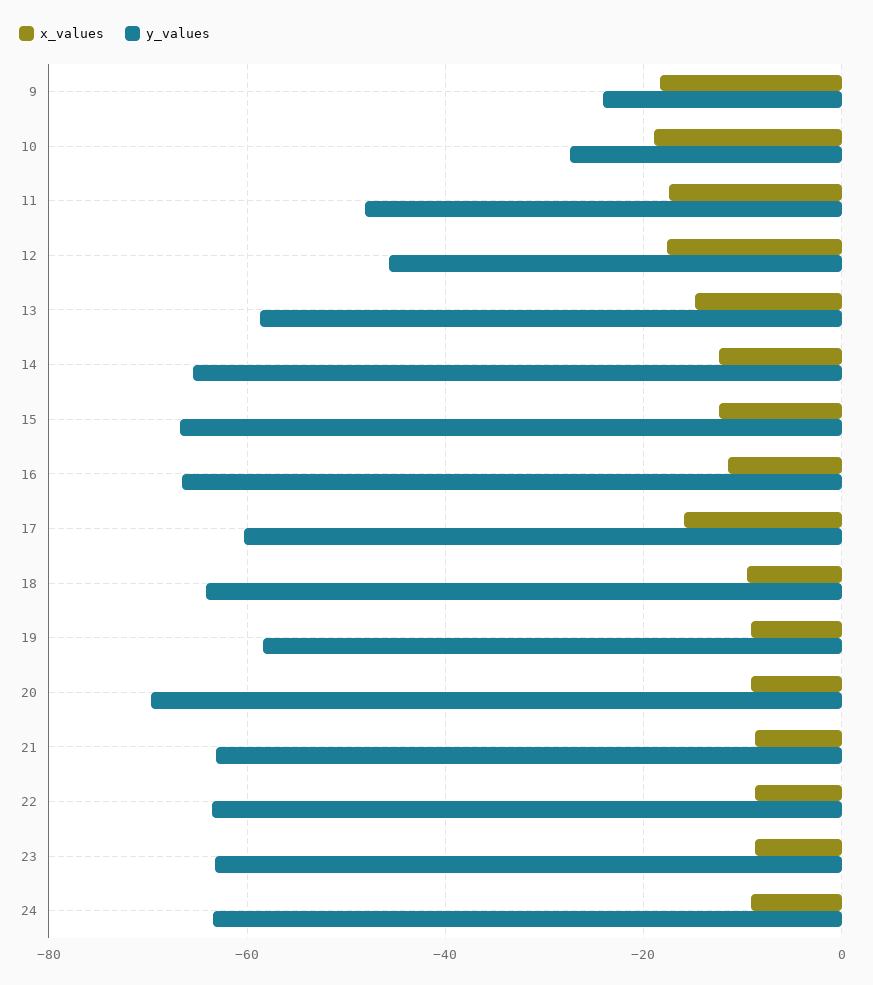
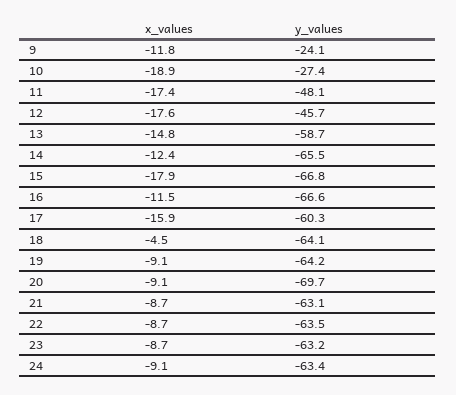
  {
    "x_values": {
-     "9": -18,
+     "9": -11.8,
      "10": -18.9,
      "11": -17.4,
      "12": -17.6,
      "13": -14.8,
      "14": -12.4,
-     "15": -12,
+     "15": -17.9,
      "16": -11.5,
      "17": -15.9,
-     "18": -10,
+     "18": -4.5,
      "19": -9.1,
      "20": -9.1,
      "21": -8.7,
      "22": -8.7,
      "23": -8.7,
      "24": -9.1
    },
    "y_values": {
      "9": -24.1,
      "10": -27.4,
      "11": -48.1,
      "12": -45.7,
      "13": -58.7,
      "14": -65.5,
      "15": -66.8,
      "16": -66.6,
      "17": -60.3,
      "18": -64.1,
-     "19": -58,
+     "19": -64.2,
      "20": -69.7,
      "21": -63.1,
      "22": -63.5,
      "23": -63.2,
      "24": -63.4
    }
  }

